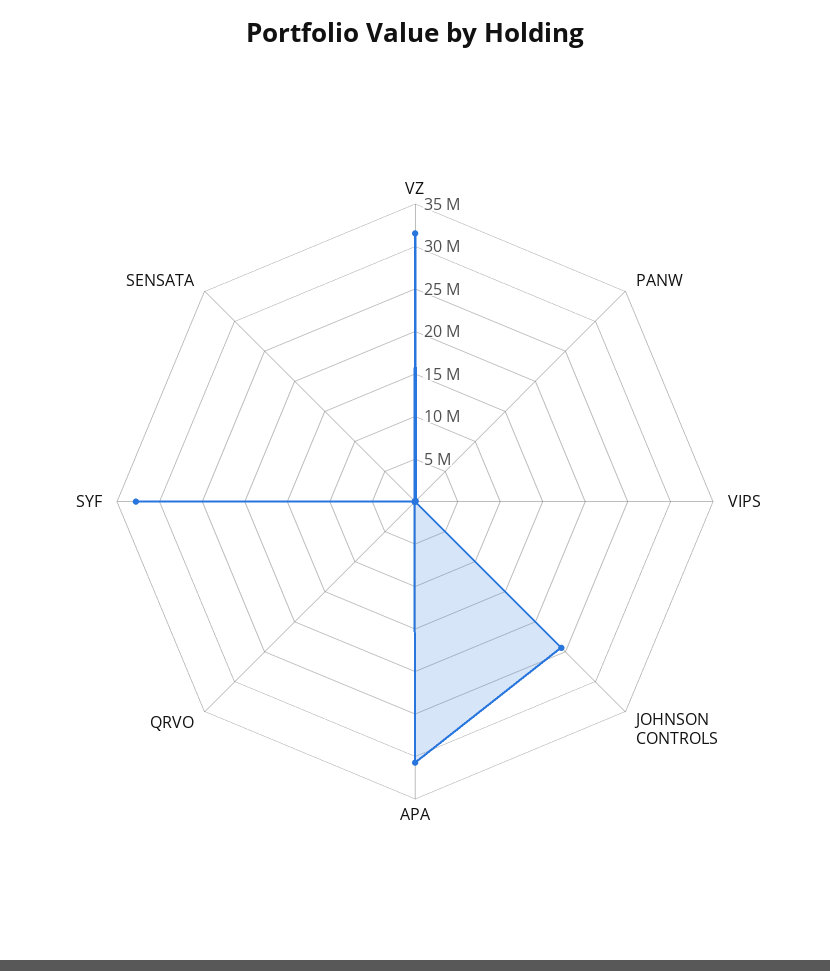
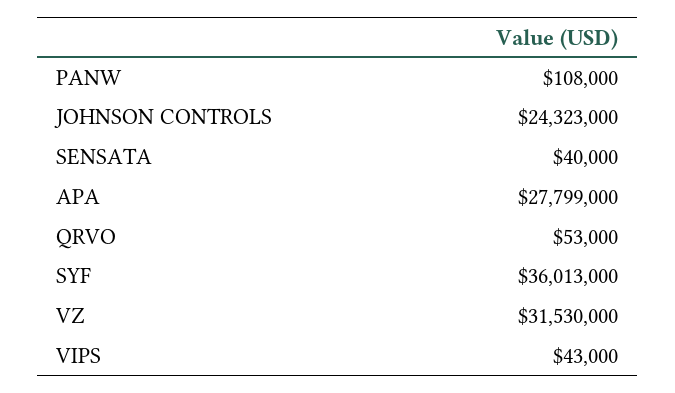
  {
    "VZ": 31530000,
    "PANW": 108000,
    "VIPS": 43000,
    "JOHNSON CONTROLS": 24323000,
-   "APA": 31000000,
+   "APA": 27799000,
    "QRVO": 53000,
-   "SYF": 33000000,
+   "SYF": 36013000,
    "SENSATA": 40000
  }

